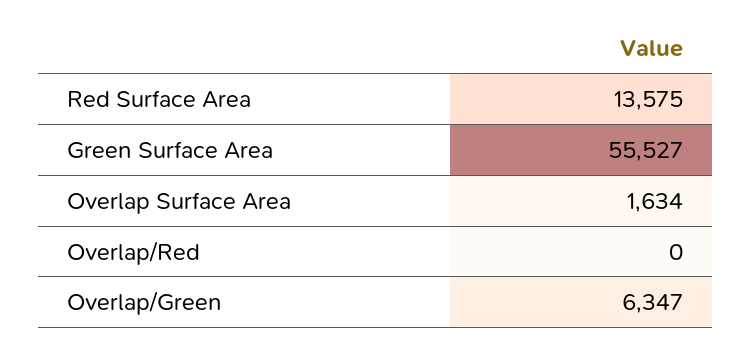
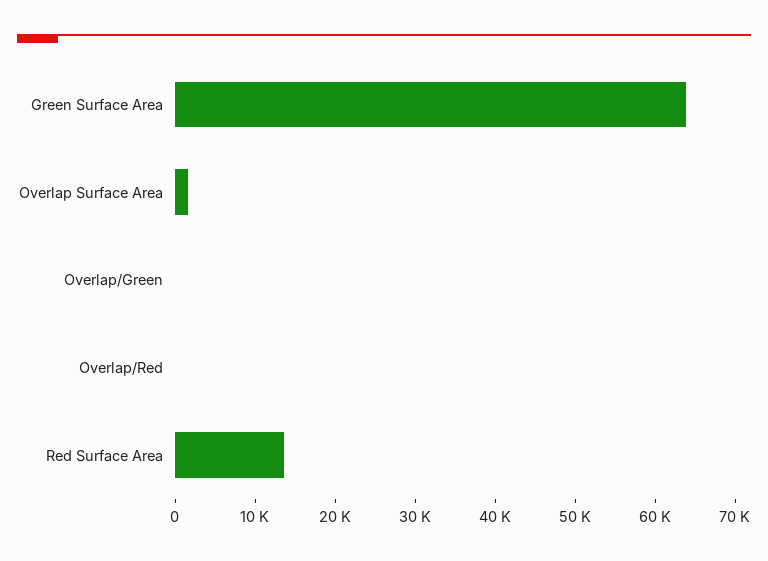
  {
    "Red Surface Area": 13575,
-   "Green Surface Area": 55527,
+   "Green Surface Area": 64000,
    "Overlap Surface Area": 1634,
    "Overlap/Red": 0,
-   "Overlap/Green": 6347
+   "Overlap/Green": 0
  }

